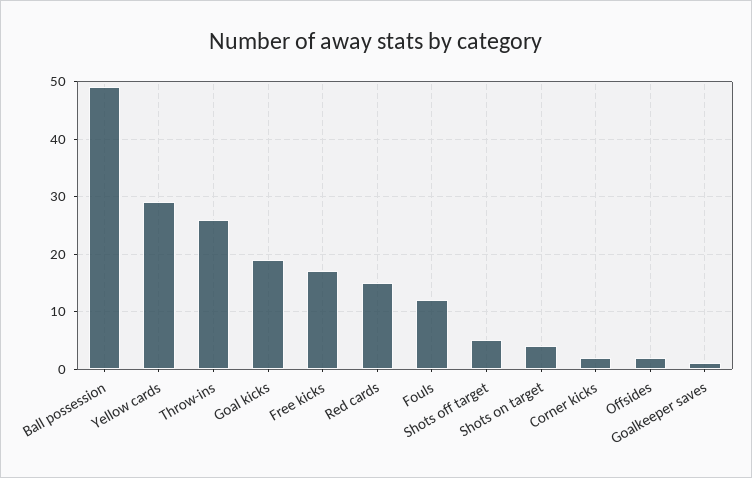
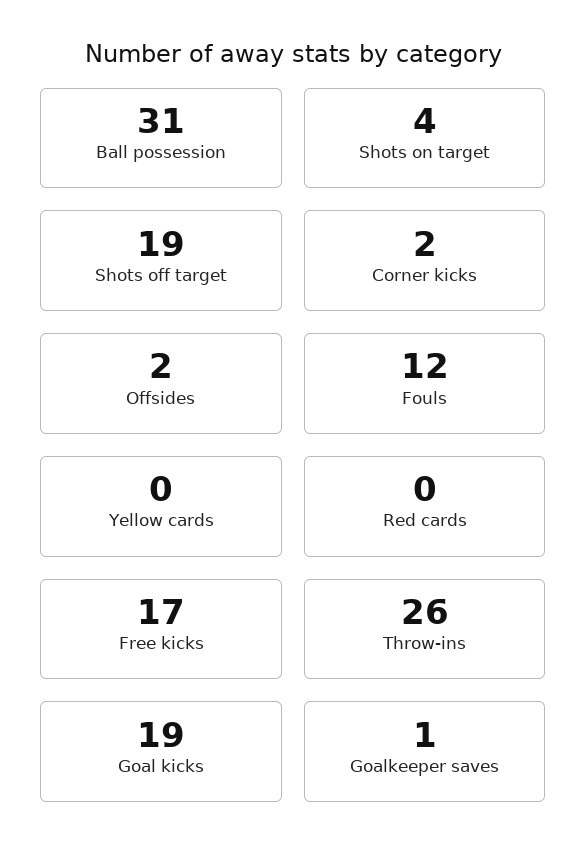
  {
-   "Ball possession": 50,
+   "Ball possession": 31,
-   "Yellow cards": 30,
+   "Yellow cards": 0,
    "Throw-ins": 26,
    "Goal kicks": 19,
    "Free kicks": 17,
-   "Red cards": 15,
+   "Red cards": 0,
    "Fouls": 12,
-   "Shots off target": 5,
+   "Shots off target": 19,
    "Shots on target": 4,
    "Corner kicks": 2,
    "Offsides": 2,
    "Goalkeeper saves": 1
  }

